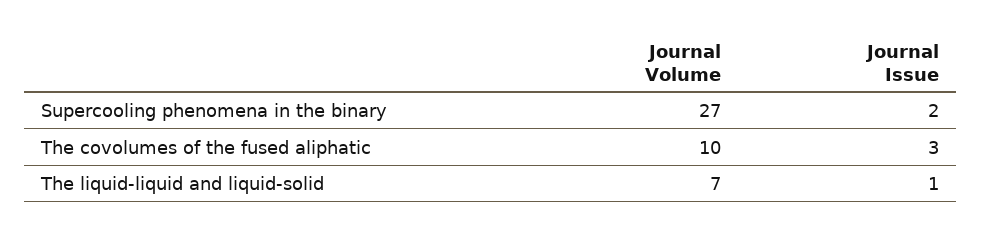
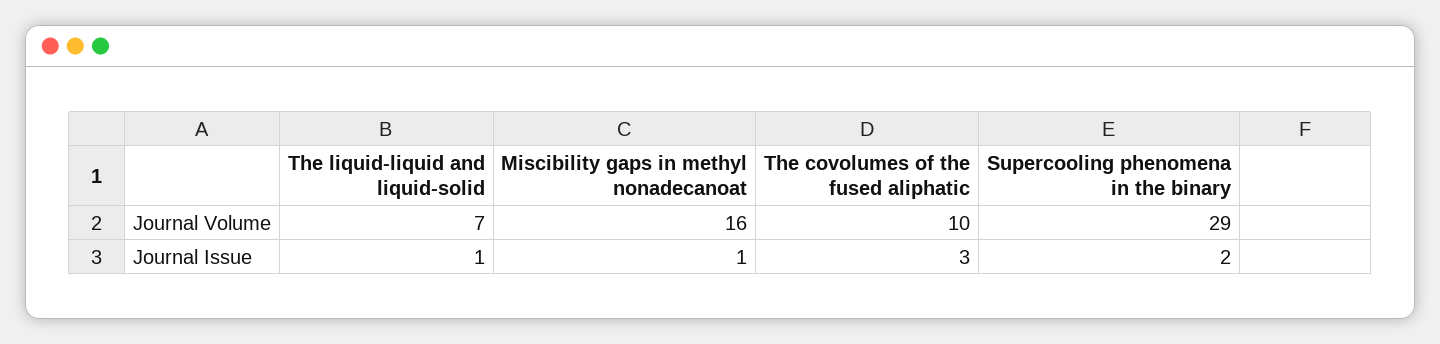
  {
    "Journal Volume": {
-     "Supercooling phenomena in the binary": 27,
+     "Supercooling phenomena in the binary": 29,
      "The covolumes of the fused aliphatic": 10,
-     "The liquid-liquid and liquid-solid": 7
+     "The liquid-liquid and liquid-solid": 7,
+     "Miscibility gaps in methyl nonadecanoat": 16
    },
    "Journal Issue": {
      "Supercooling phenomena in the binary": 2,
      "The covolumes of the fused aliphatic": 3,
-     "The liquid-liquid and liquid-solid": 1
+     "The liquid-liquid and liquid-solid": 1,
+     "Miscibility gaps in methyl nonadecanoat": 1
    }
  }

